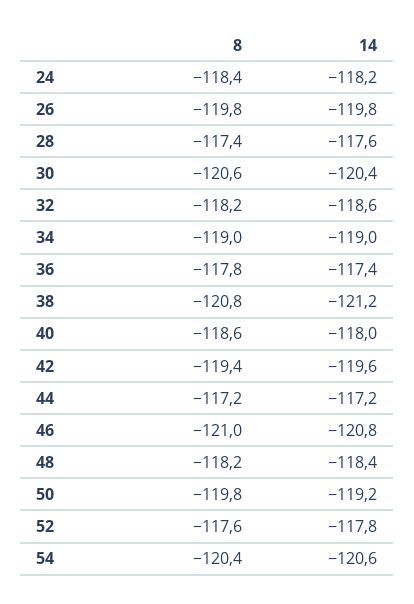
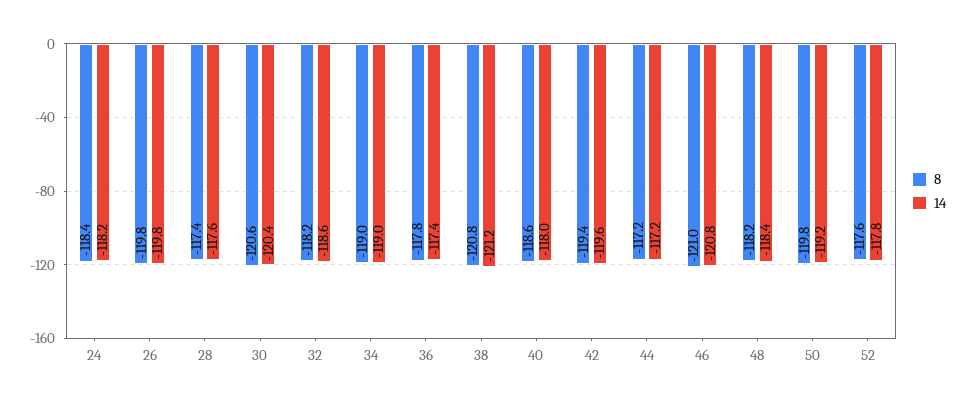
  {
    "8": {
      "24": -118.4,
      "26": -119.8,
      "28": -117.4,
      "30": -120.6,
      "32": -118.2,
      "34": -119,
      "36": -117.8,
      "38": -120.8,
      "40": -118.6,
      "42": -119.4,
      "44": -117.2,
      "46": -121,
      "48": -118.2,
      "50": -119.8,
-     "52": -117.6,
+     "52": -117.6
-     "54": -120.4
    },
    "14": {
      "24": -118.2,
      "26": -119.8,
      "28": -117.6,
      "30": -120.4,
      "32": -118.6,
      "34": -119,
      "36": -117.4,
      "38": -121.2,
      "40": -118,
      "42": -119.6,
      "44": -117.2,
      "46": -120.8,
      "48": -118.4,
      "50": -119.2,
-     "52": -117.8,
+     "52": -117.8
-     "54": -120.6
    }
  }

